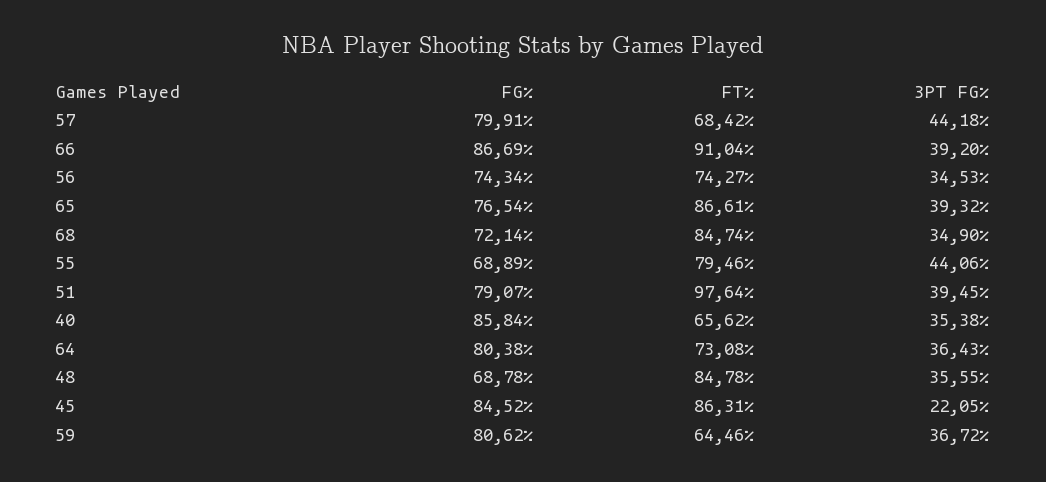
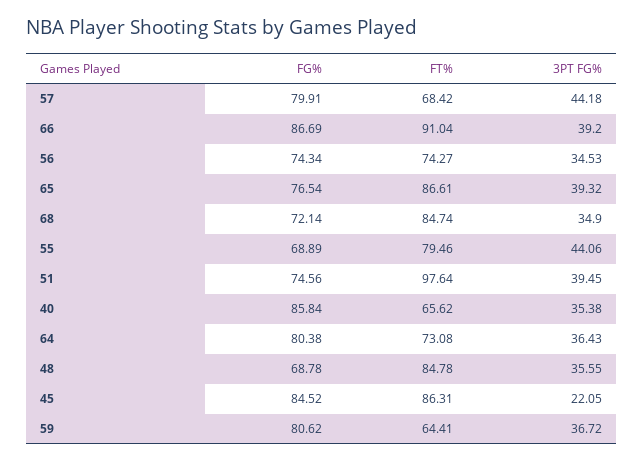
  {
    "FG%": {
      "57": 79.91,
      "66": 86.69,
      "56": 74.34,
      "65": 76.54,
      "68": 72.14,
      "55": 68.89,
-     "51": 79.07,
+     "51": 74.56,
      "40": 85.84,
      "64": 80.38,
      "48": 68.78,
      "45": 84.52,
      "59": 80.62
    },
    "FT%": {
      "57": 68.42,
      "66": 91.04,
      "56": 74.27,
      "65": 86.61,
      "68": 84.74,
      "55": 79.46,
      "51": 97.64,
      "40": 65.62,
      "64": 73.08,
      "48": 84.78,
      "45": 86.31,
-     "59": 64.46
+     "59": 64.41
    },
    "3PT FG%": {
      "57": 44.18,
      "66": 39.2,
      "56": 34.53,
      "65": 39.32,
      "68": 34.9,
      "55": 44.06,
      "51": 39.45,
      "40": 35.38,
      "64": 36.43,
      "48": 35.55,
      "45": 22.05,
      "59": 36.72
    }
  }

